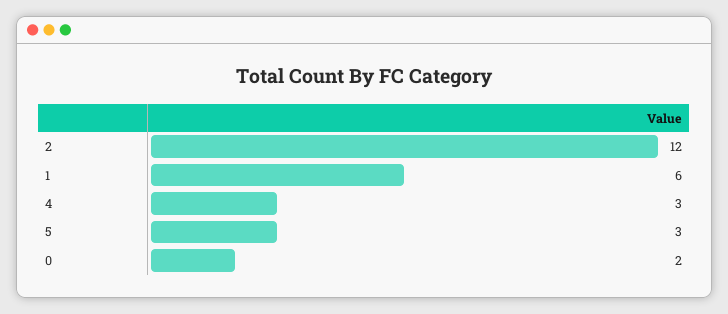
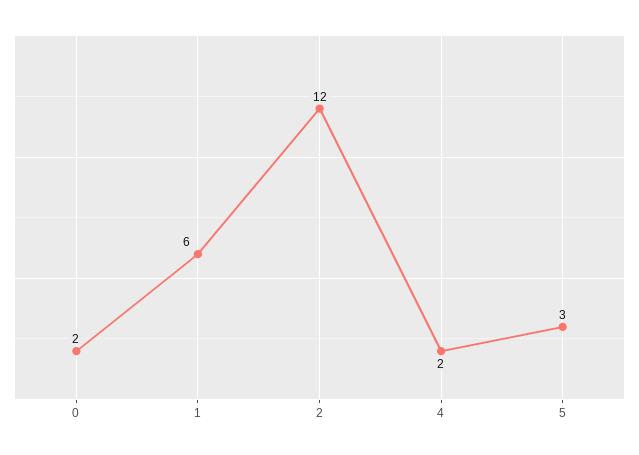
  {
    "2": 12,
    "1": 6,
-   "4": 3,
+   "4": 2,
    "5": 3,
    "0": 2
  }

